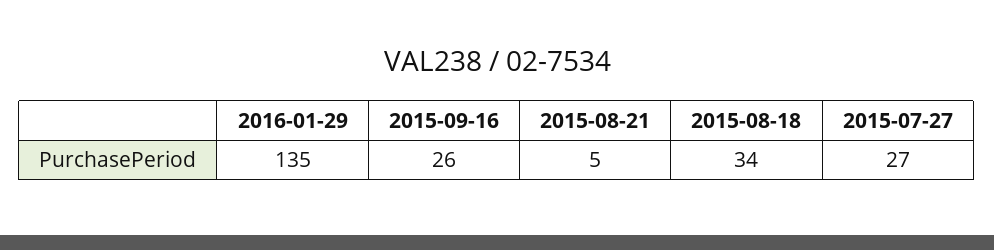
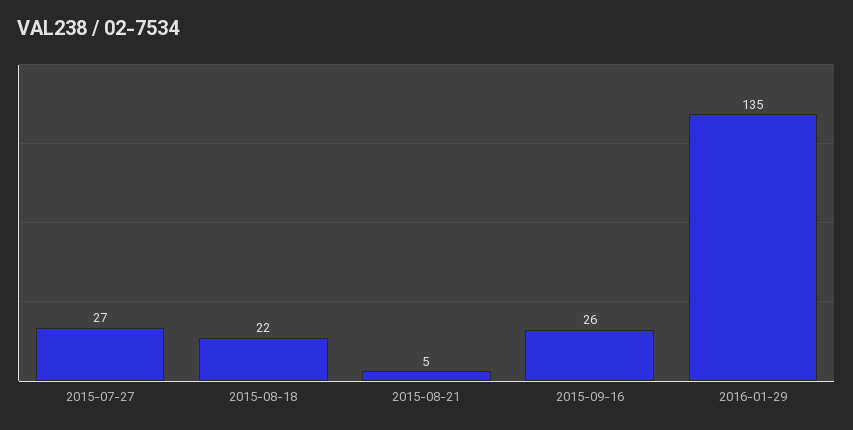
  {
    "2016-01-29": 135,
    "2015-09-16": 26,
    "2015-08-21": 5,
-   "2015-08-18": 34,
+   "2015-08-18": 22,
    "2015-07-27": 27
  }

